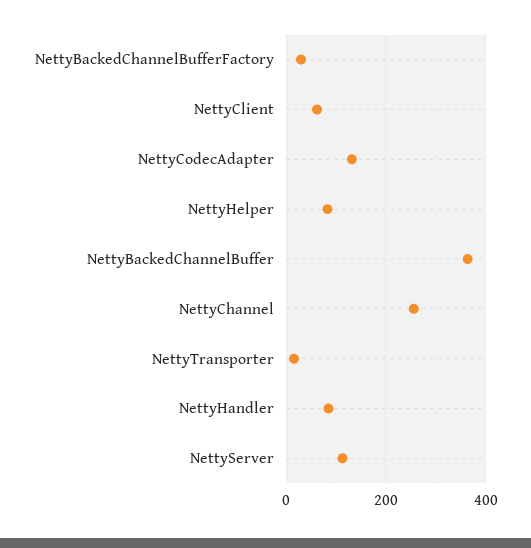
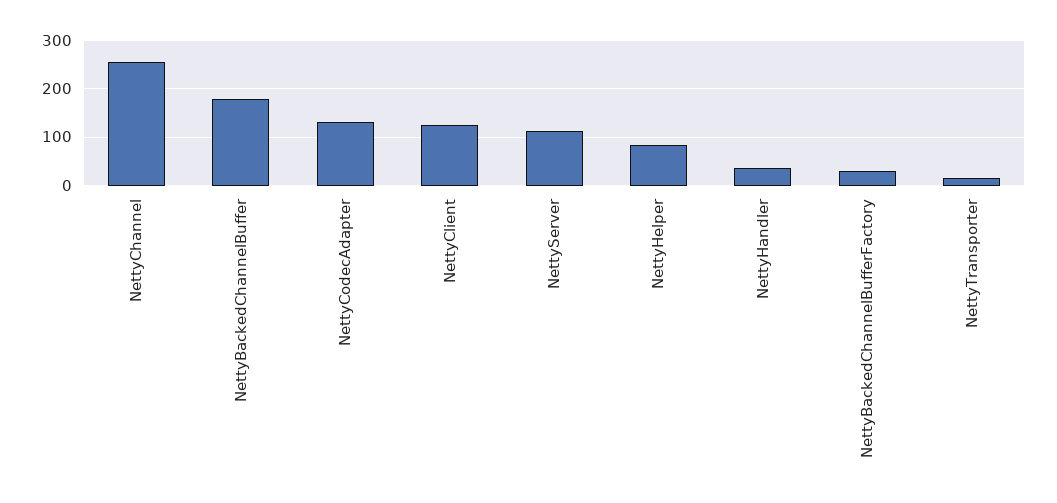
  {
    "NettyBackedChannelBufferFactory": 40,
-   "NettyClient": 60,
+   "NettyClient": 120,
    "NettyCodecAdapter": 140,
    "NettyHelper": 80,
-   "NettyBackedChannelBuffer": 360,
+   "NettyBackedChannelBuffer": 180,
    "NettyChannel": 260,
    "NettyTransporter": 20,
-   "NettyHandler": 80,
+   "NettyHandler": 40,
    "NettyServer": 120
  }

